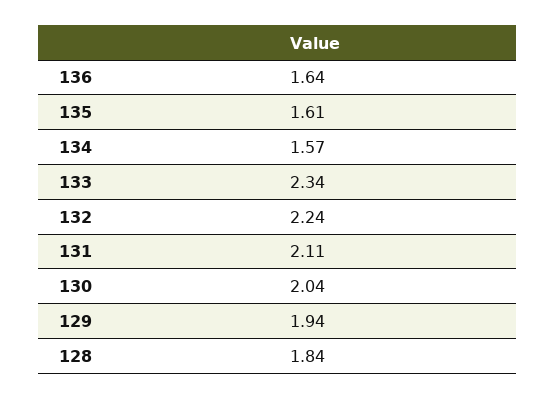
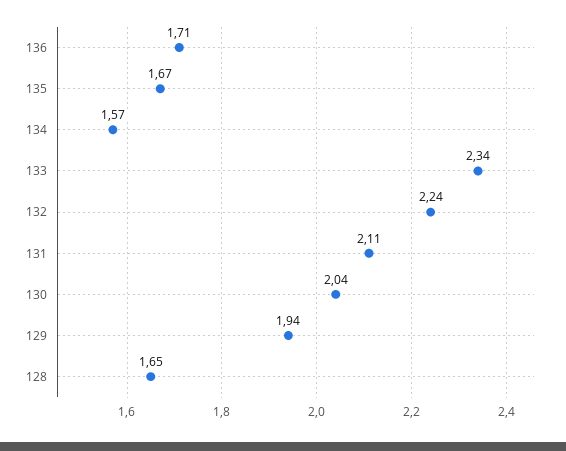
  {
-   "136": 1.64,
+   "136": 1.71,
-   "135": 1.61,
+   "135": 1.67,
    "134": 1.57,
    "133": 2.34,
    "132": 2.24,
    "131": 2.11,
    "130": 2.04,
    "129": 1.94,
-   "128": 1.84
+   "128": 1.65
  }

